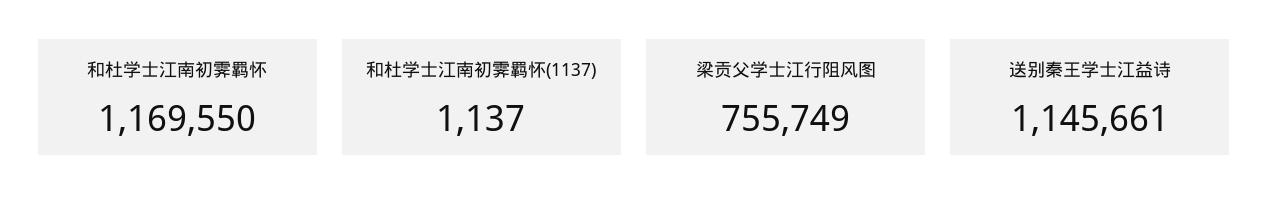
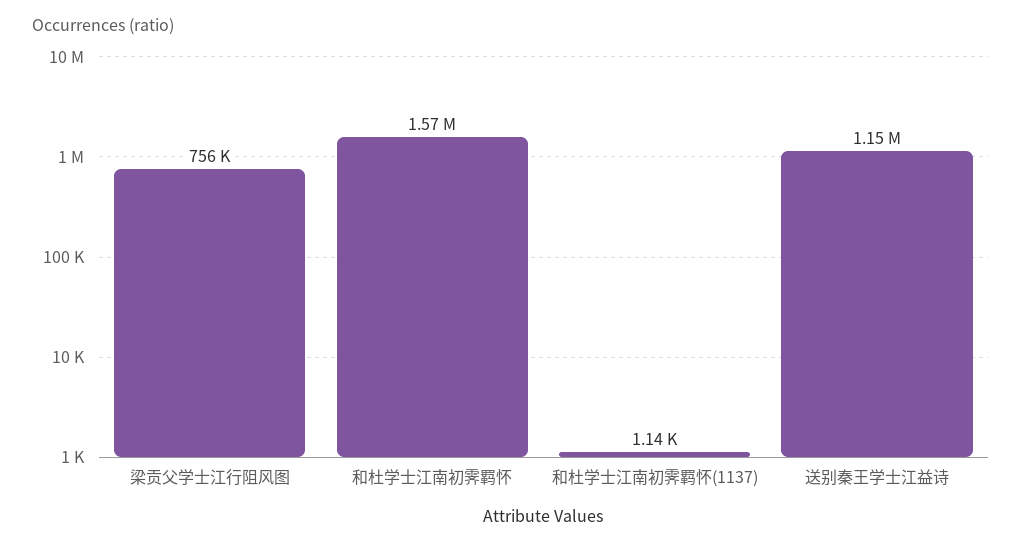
  {
-   "和杜学士江南初霁羁怀": 1169550,
+   "和杜学士江南初霁羁怀": 1570000,
    "和杜学士江南初霁羁怀(1137)": 1137,
    "梁贡父学士江行阻风图": 755749,
    "送别秦王学士江益诗": 1145661
  }

